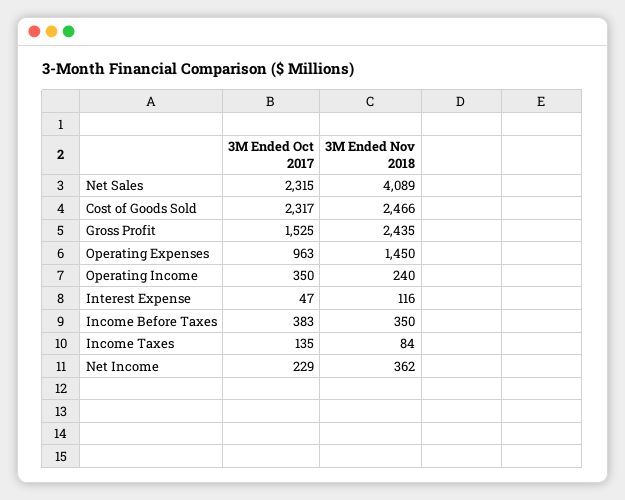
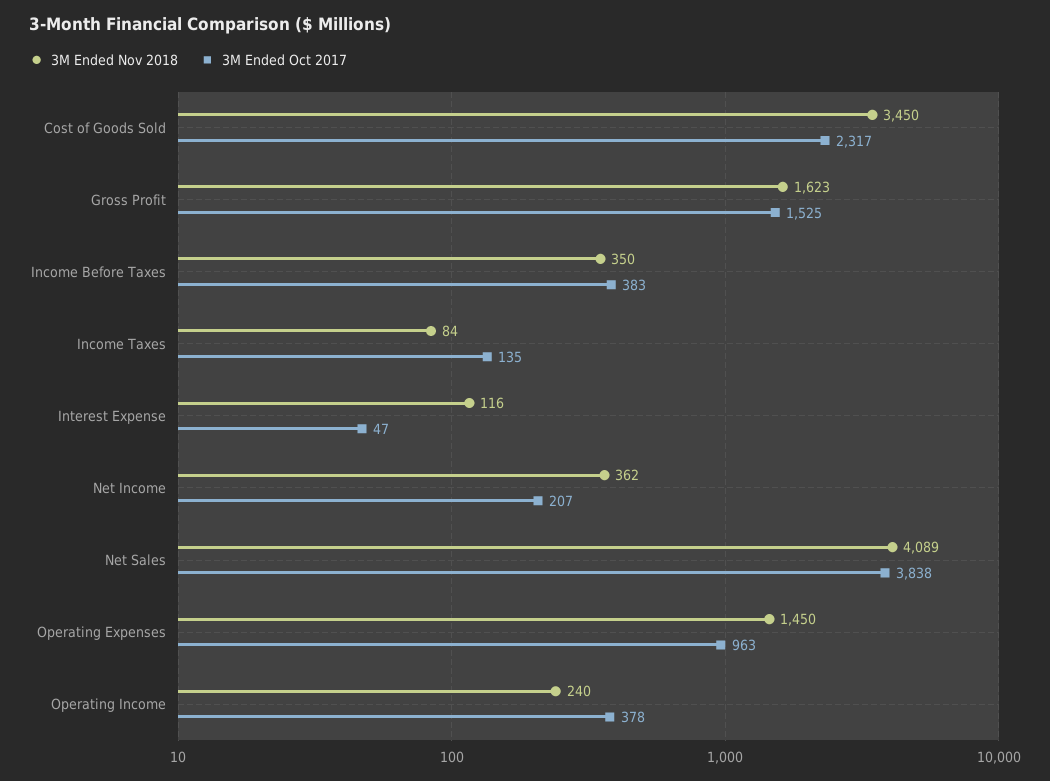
  {
    "3M Ended Oct 2017": {
-     "Net Sales": 2315,
+     "Net Sales": 3838,
      "Cost of Goods Sold": 2317,
      "Gross Profit": 1525,
      "Operating Expenses": 963,
-     "Operating Income": 350,
+     "Operating Income": 378,
      "Interest Expense": 47,
      "Income Before Taxes": 383,
      "Income Taxes": 135,
-     "Net Income": 229
+     "Net Income": 207
    },
    "3M Ended Nov 2018": {
      "Net Sales": 4089,
-     "Cost of Goods Sold": 2466,
+     "Cost of Goods Sold": 3450,
-     "Gross Profit": 2435,
+     "Gross Profit": 1623,
      "Operating Expenses": 1450,
      "Operating Income": 240,
      "Interest Expense": 116,
      "Income Before Taxes": 350,
      "Income Taxes": 84,
      "Net Income": 362
    }
  }

